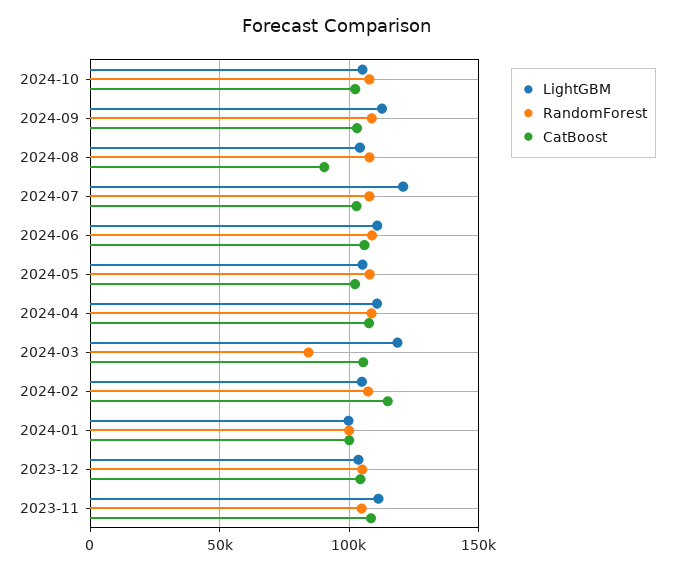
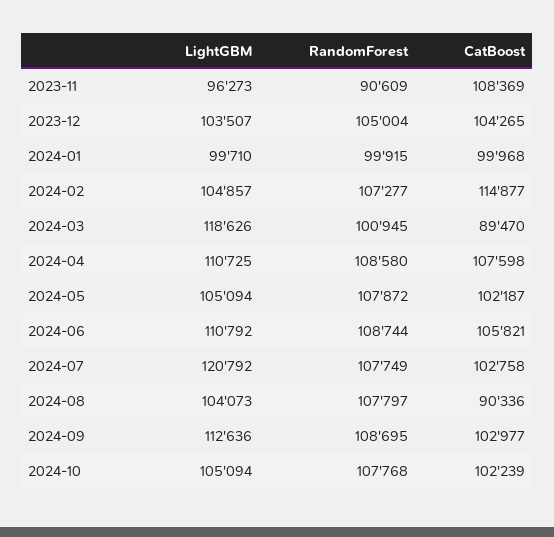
  {
    "LightGBM": {
      "2024-10": 105094,
      "2024-09": 112636,
      "2024-08": 104073,
      "2024-07": 120792,
      "2024-06": 110792,
      "2024-05": 105094,
      "2024-04": 110725,
      "2024-03": 118626,
      "2024-02": 104857,
      "2024-01": 99710,
      "2023-12": 103507,
-     "2023-11": 110000
+     "2023-11": 96273
    },
    "RandomForest": {
      "2024-10": 107768,
      "2024-09": 108695,
      "2024-08": 107797,
      "2024-07": 107749,
      "2024-06": 108744,
      "2024-05": 107872,
      "2024-04": 108580,
-     "2024-03": 85000,
+     "2024-03": 100945,
      "2024-02": 107277,
      "2024-01": 99915,
      "2023-12": 105004,
-     "2023-11": 105000
+     "2023-11": 90609
    },
    "CatBoost": {
      "2024-10": 102239,
      "2024-09": 102977,
      "2024-08": 90336,
      "2024-07": 102758,
      "2024-06": 105821,
      "2024-05": 102187,
      "2024-04": 107598,
-     "2024-03": 105000,
+     "2024-03": 89470,
      "2024-02": 114877,
      "2024-01": 99968,
      "2023-12": 104265,
      "2023-11": 108369
    }
  }

